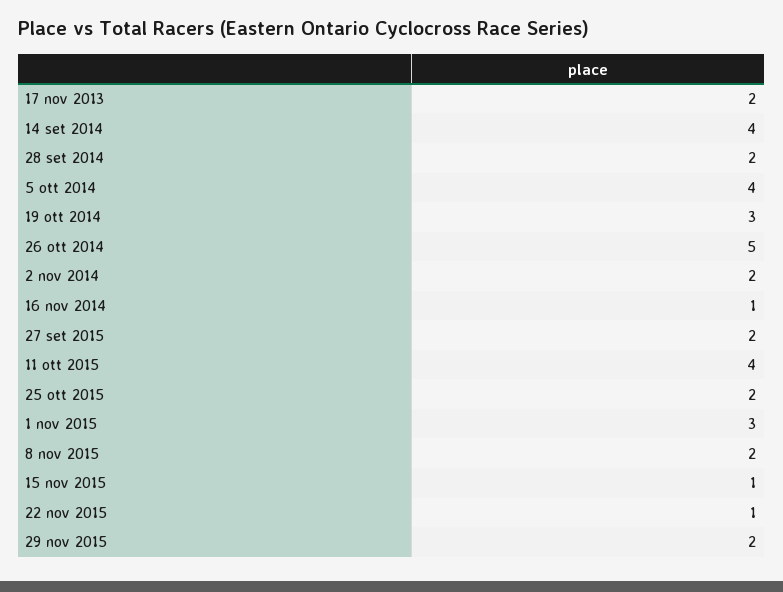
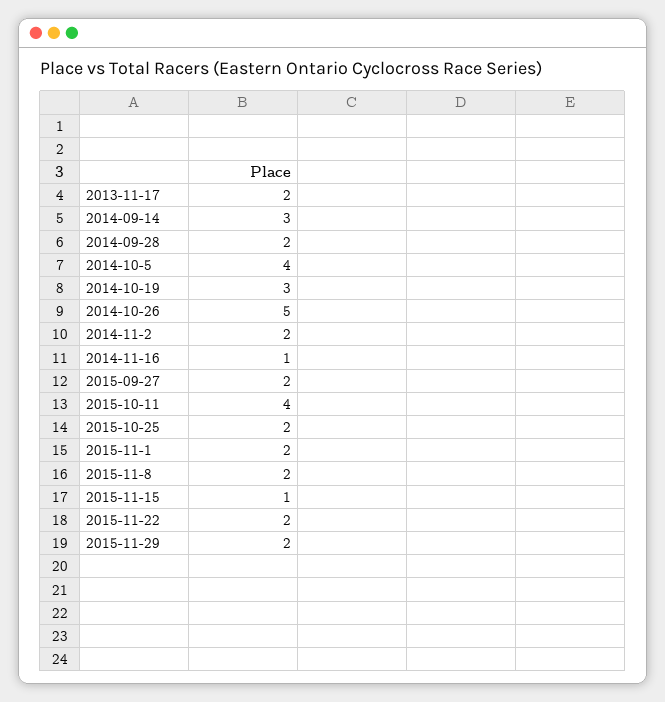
  {
    "17 nov 2013": 2,
-   "14 set 2014": 4,
+   "14 set 2014": 3,
    "28 set 2014": 2,
    "5 ott 2014": 4,
    "19 ott 2014": 3,
    "26 ott 2014": 5,
    "2 nov 2014": 2,
    "16 nov 2014": 1,
    "27 set 2015": 2,
    "11 ott 2015": 4,
    "25 ott 2015": 2,
-   "1 nov 2015": 3,
+   "1 nov 2015": 2,
    "8 nov 2015": 2,
    "15 nov 2015": 1,
-   "22 nov 2015": 1,
+   "22 nov 2015": 2,
    "29 nov 2015": 2
  }

